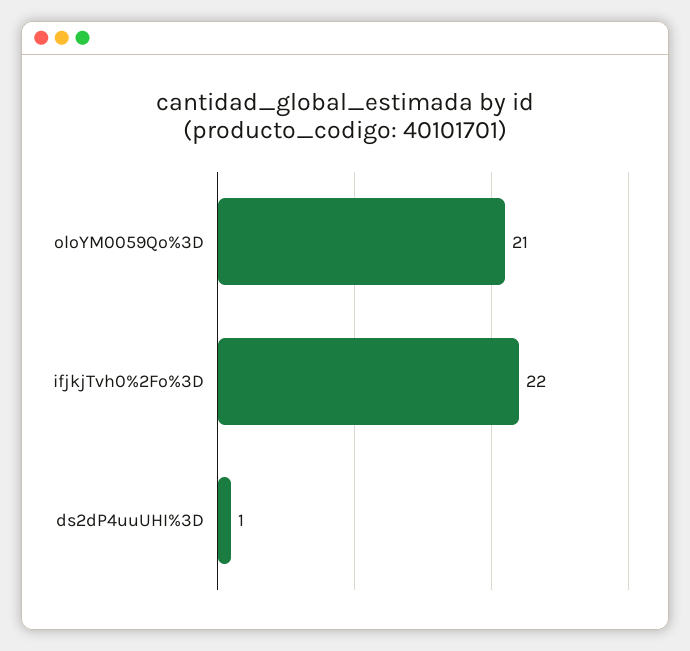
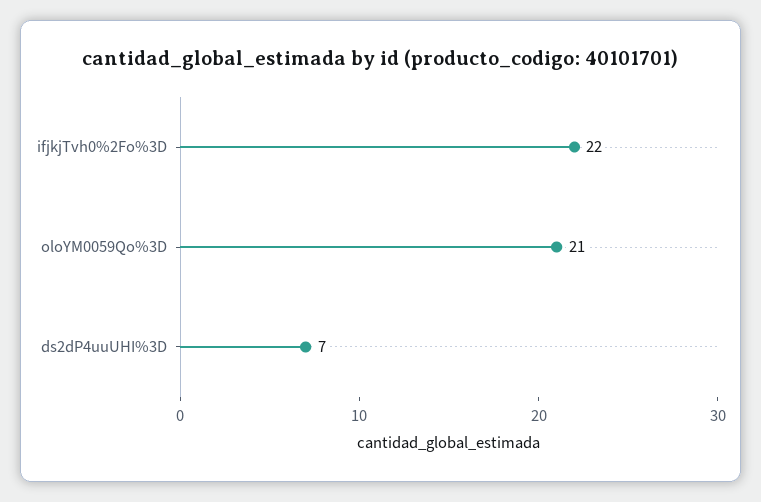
  {
    "oloYM0059Qo%3D": 21,
    "ifjkjTvh0%2Fo%3D": 22,
-   "ds2dP4uuUHI%3D": 1
+   "ds2dP4uuUHI%3D": 7
  }

